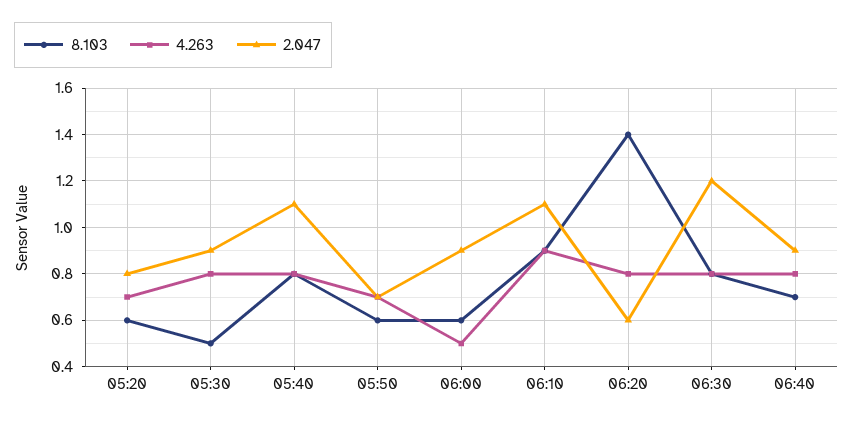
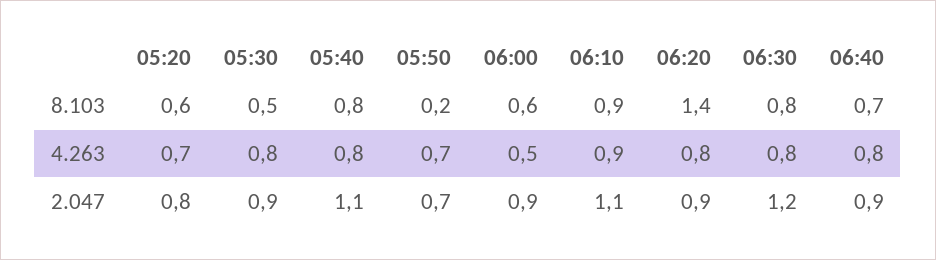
  {
    "8.103": {
      "05:20": 0.6,
      "05:30": 0.5,
      "05:40": 0.8,
-     "05:50": 0.6,
+     "05:50": 0.2,
      "06:00": 0.6,
      "06:10": 0.9,
      "06:20": 1.4,
      "06:30": 0.8,
      "06:40": 0.7
    },
    "4.263": {
      "05:20": 0.7,
      "05:30": 0.8,
      "05:40": 0.8,
      "05:50": 0.7,
      "06:00": 0.5,
      "06:10": 0.9,
      "06:20": 0.8,
      "06:30": 0.8,
      "06:40": 0.8
    },
    "2.047": {
      "05:20": 0.8,
      "05:30": 0.9,
      "05:40": 1.1,
      "05:50": 0.7,
      "06:00": 0.9,
      "06:10": 1.1,
-     "06:20": 0.6,
+     "06:20": 0.9,
      "06:30": 1.2,
      "06:40": 0.9
    }
  }

